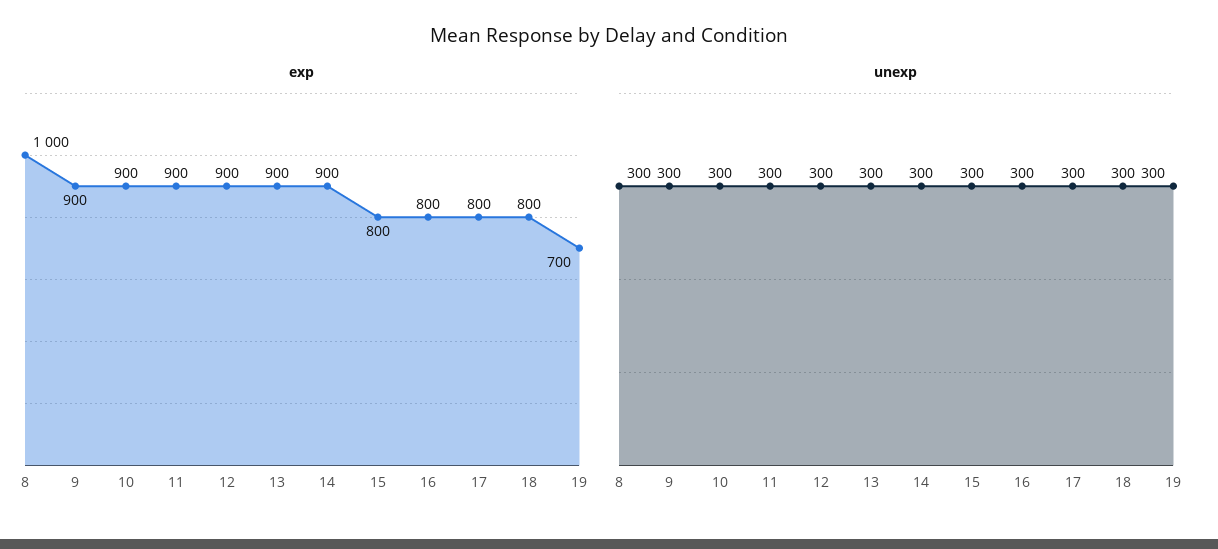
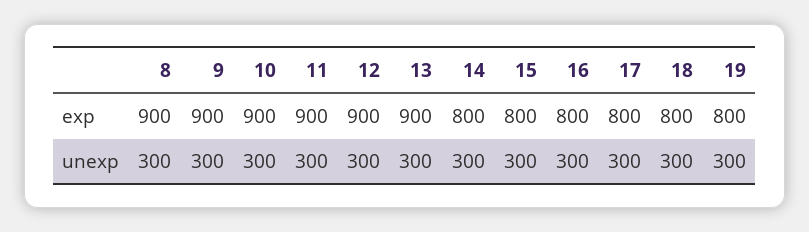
  {
    "exp": {
-     "8": 1000,
+     "8": 900,
      "9": 900,
      "10": 900,
      "11": 900,
      "12": 900,
      "13": 900,
-     "14": 900,
+     "14": 800,
      "15": 800,
      "16": 800,
      "17": 800,
      "18": 800,
-     "19": 700
+     "19": 800
    },
    "unexp": {
      "8": 300,
      "9": 300,
      "10": 300,
      "11": 300,
      "12": 300,
      "13": 300,
      "14": 300,
      "15": 300,
      "16": 300,
      "17": 300,
      "18": 300,
      "19": 300
    }
  }

